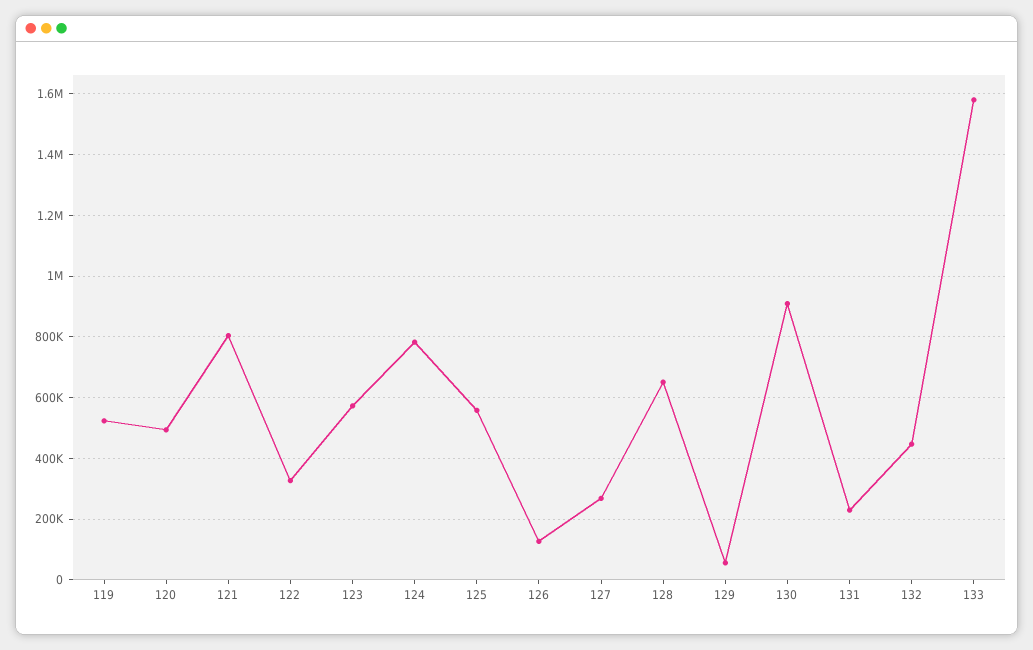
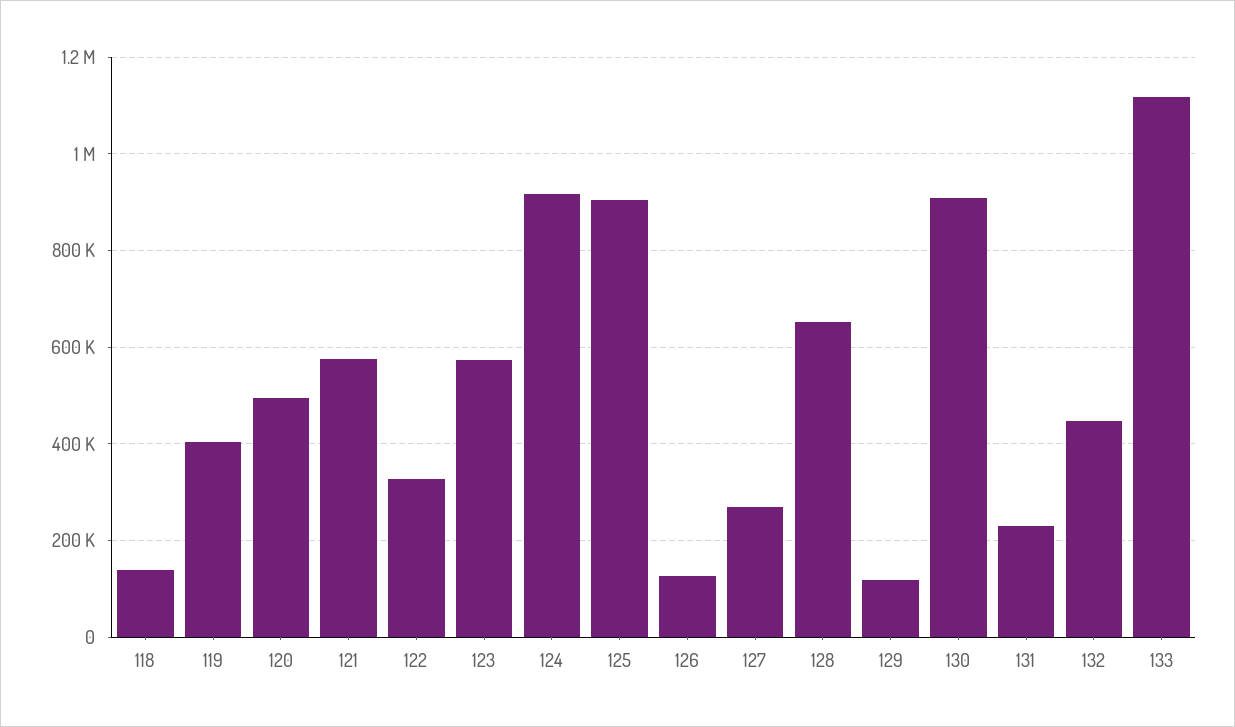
  {
-   "119": 520000,
+   "119": 400000,
    "120": 500000,
-   "121": 800000,
+   "121": 580000,
    "122": 320000,
    "123": 580000,
-   "124": 780000,
+   "124": 920000,
-   "125": 560000,
+   "125": 900000,
    "126": 120000,
    "127": 260000,
    "128": 660000,
-   "129": 60000,
+   "129": 120000,
    "130": 900000,
    "131": 220000,
    "132": 440000,
-   "133": 1580000
+   "133": 1120000,
+   "118": 140000
  }

